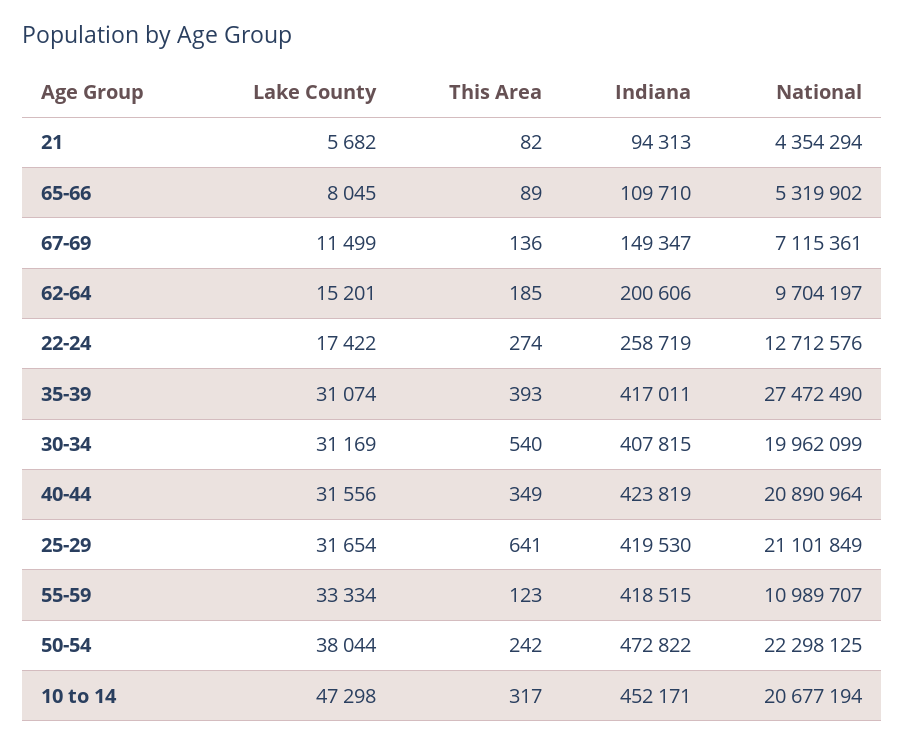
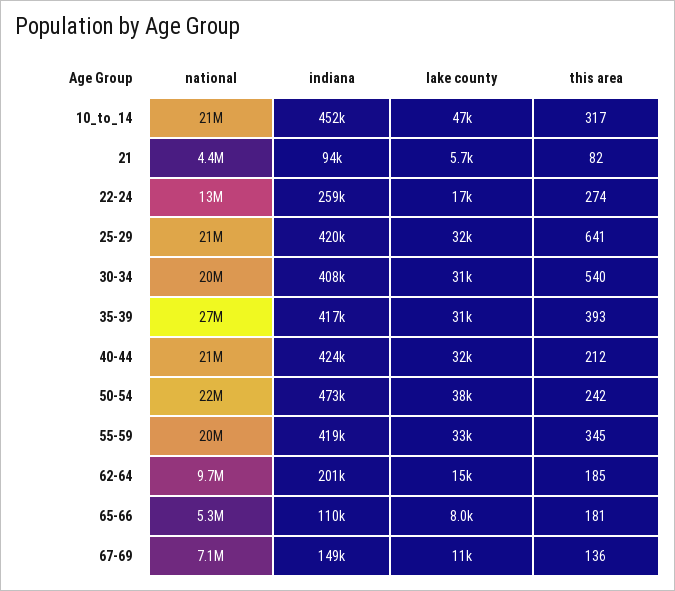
  {
    "Lake County": {
      "21": 5682,
      "65-66": 8045,
      "67-69": 11499,
      "62-64": 15201,
      "22-24": 17422,
      "35-39": 31074,
      "30-34": 31169,
      "40-44": 31556,
      "25-29": 31654,
      "55-59": 33334,
      "50-54": 38044,
      "10 to 14": 47298
    },
    "This Area": {
      "21": 82,
-     "65-66": 89,
+     "65-66": 181,
      "67-69": 136,
      "62-64": 185,
      "22-24": 274,
      "35-39": 393,
      "30-34": 540,
-     "40-44": 349,
+     "40-44": 212,
      "25-29": 641,
-     "55-59": 123,
+     "55-59": 345,
      "50-54": 242,
      "10 to 14": 317
    },
    "Indiana": {
      "21": 94313,
      "65-66": 109710,
      "67-69": 149347,
      "62-64": 200606,
      "22-24": 258719,
      "35-39": 417011,
      "30-34": 407815,
      "40-44": 423819,
      "25-29": 419530,
      "55-59": 418515,
      "50-54": 472822,
      "10 to 14": 452171
    },
    "National": {
      "21": 4354294,
      "65-66": 5319902,
      "67-69": 7115361,
      "62-64": 9704197,
      "22-24": 12712576,
      "35-39": 27472490,
      "30-34": 19962099,
      "40-44": 20890964,
      "25-29": 21101849,
-     "55-59": 10989707,
+     "55-59": 20000000,
      "50-54": 22298125,
      "10 to 14": 20677194
    }
  }

